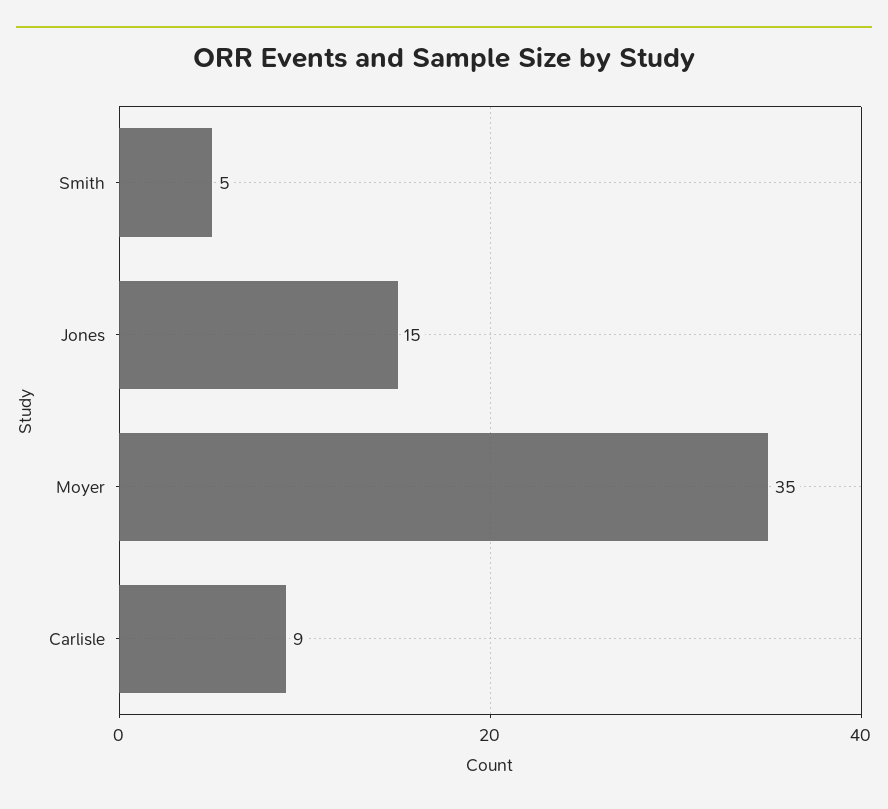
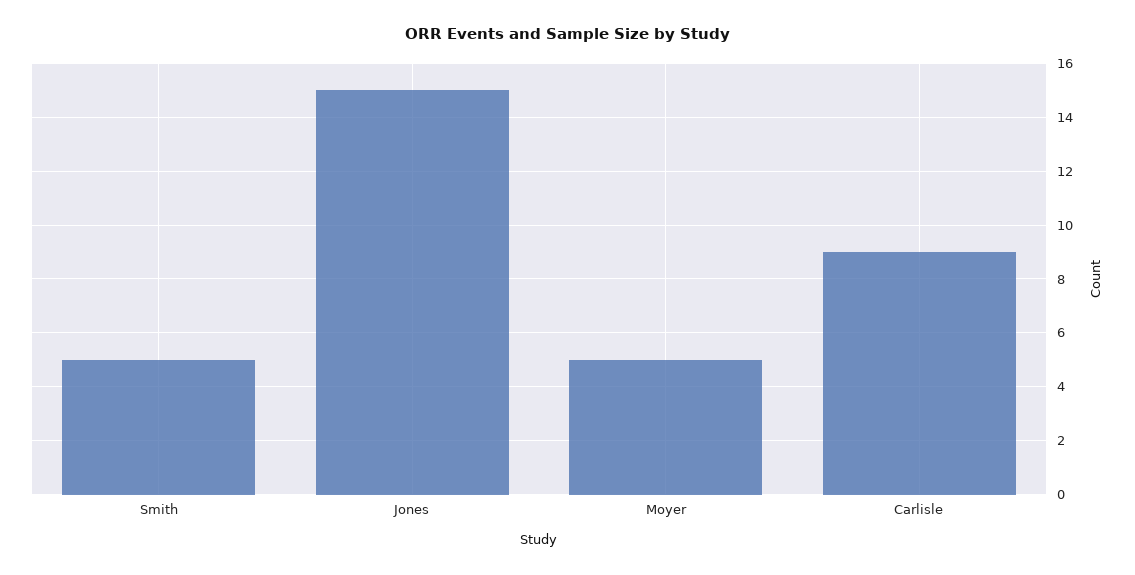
  {
    "Smith": 5,
    "Jones": 15,
-   "Moyer": 35,
+   "Moyer": 5,
    "Carlisle": 9
  }

